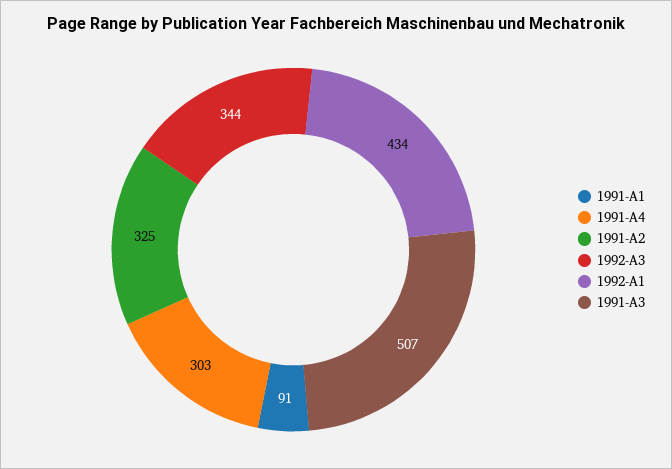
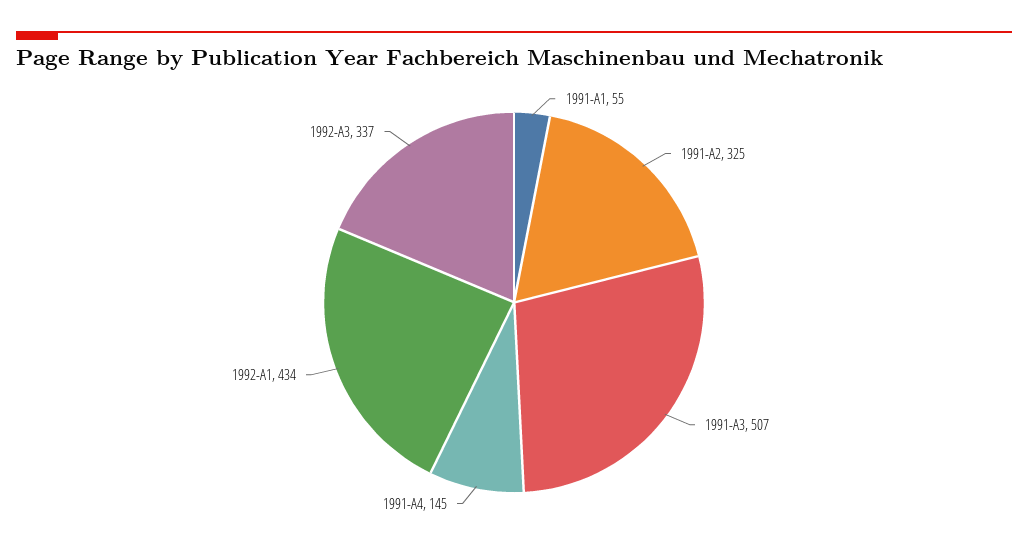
  {
-   "1991-A1": 91,
+   "1991-A1": 55,
-   "1991-A4": 303,
+   "1991-A4": 145,
    "1991-A2": 325,
-   "1992-A3": 344,
+   "1992-A3": 337,
    "1992-A1": 434,
    "1991-A3": 507
  }

